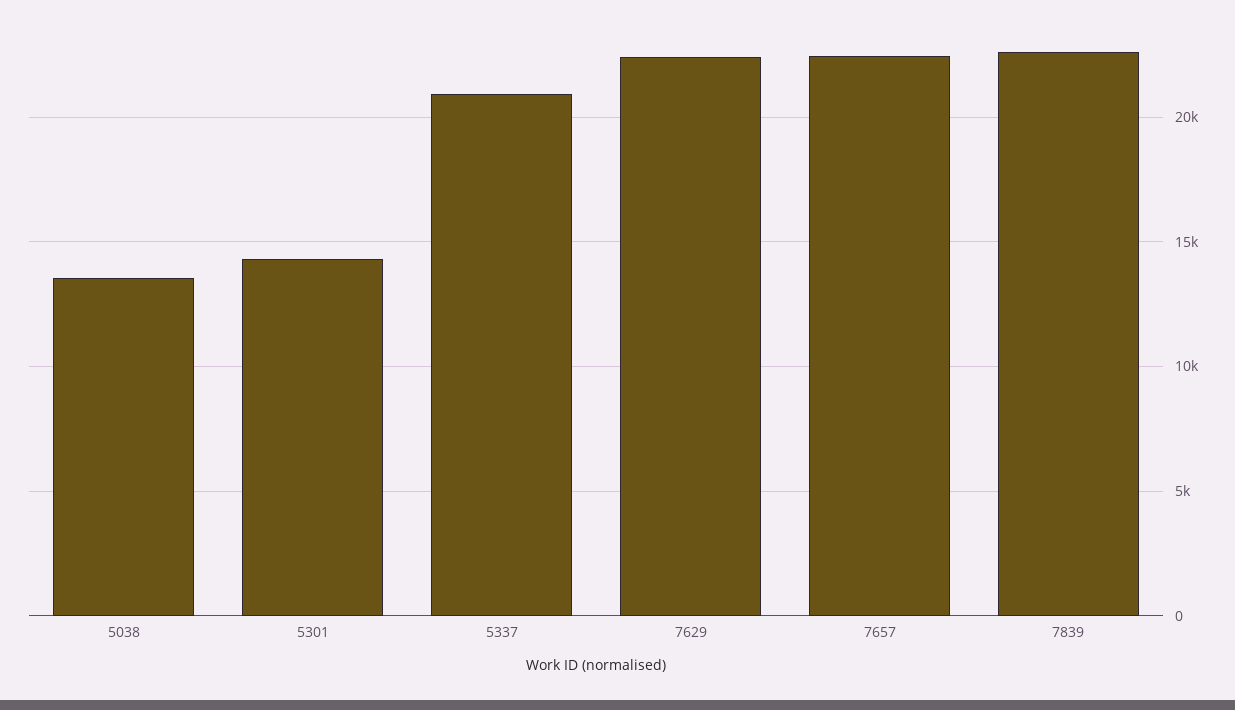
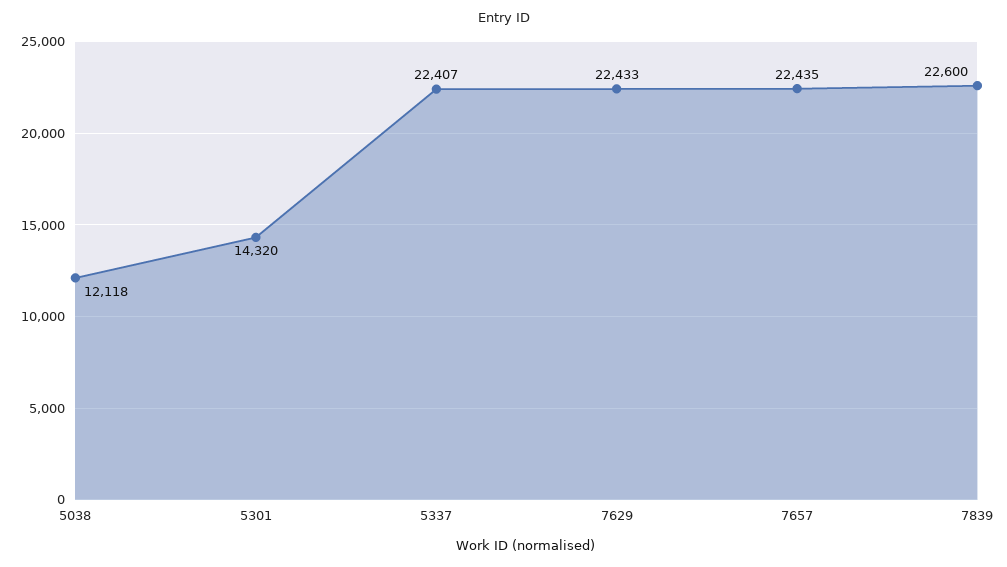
  {
-   "5038": 13500,
+   "5038": 12118,
    "5301": 14320,
-   "5337": 21000,
+   "5337": 22407,
    "7629": 22433,
    "7657": 22435,
    "7839": 22600
  }

